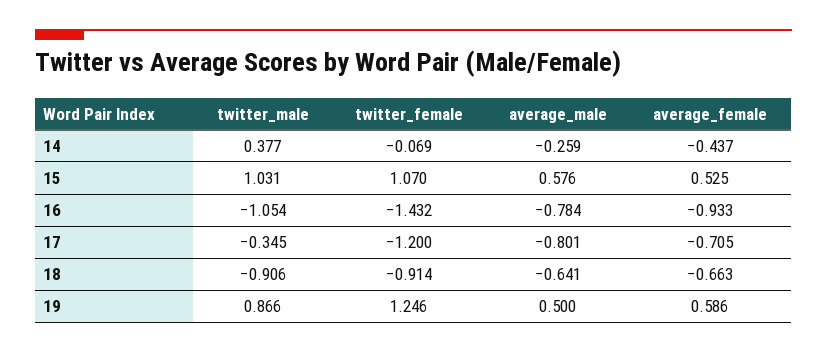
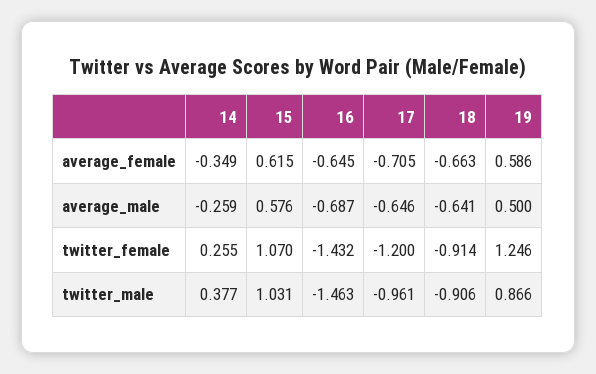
  {
    "twitter_male": {
      "14": 0.377,
      "15": 1.031,
-     "16": -1.054,
+     "16": -1.463,
-     "17": -0.345,
+     "17": -0.961,
      "18": -0.906,
      "19": 0.866
    },
    "twitter_female": {
-     "14": -0.069,
+     "14": 0.255,
      "15": 1.07,
      "16": -1.432,
      "17": -1.2,
      "18": -0.914,
      "19": 1.246
    },
    "average_male": {
      "14": -0.259,
      "15": 0.576,
-     "16": -0.784,
+     "16": -0.687,
-     "17": -0.801,
+     "17": -0.646,
      "18": -0.641,
      "19": 0.5
    },
    "average_female": {
-     "14": -0.437,
+     "14": -0.349,
-     "15": 0.525,
+     "15": 0.615,
-     "16": -0.933,
+     "16": -0.645,
      "17": -0.705,
      "18": -0.663,
      "19": 0.586
    }
  }

